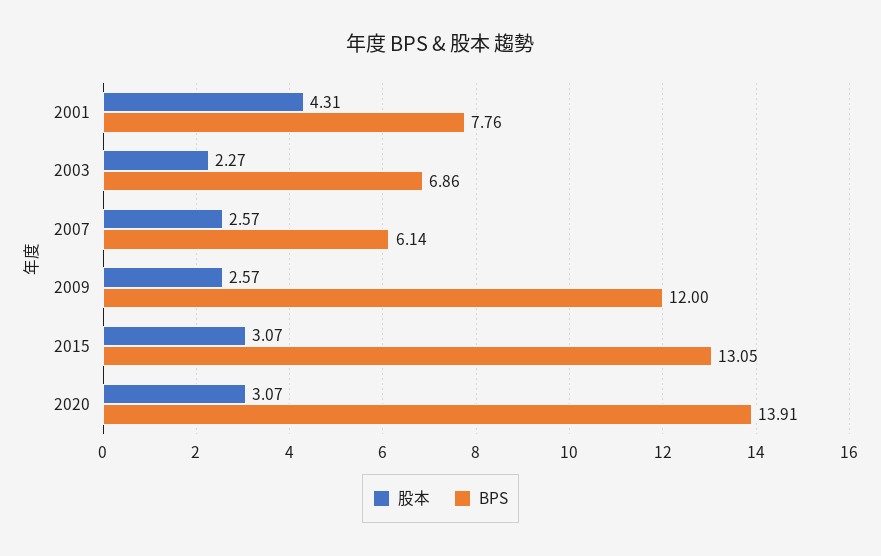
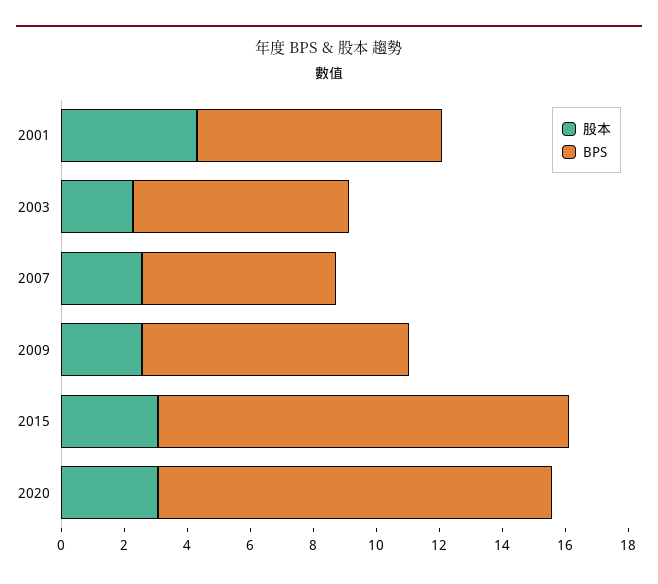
  {
    "股本": {
      "2001": 4.31,
      "2003": 2.27,
      "2007": 2.57,
      "2009": 2.57,
      "2015": 3.07,
      "2020": 3.07
    },
    "BPS": {
      "2001": 7.76,
      "2003": 6.86,
      "2007": 6.14,
-     "2009": 12,
+     "2009": 8.5,
      "2015": 13.05,
-     "2020": 13.91
+     "2020": 12.5
    }
  }

